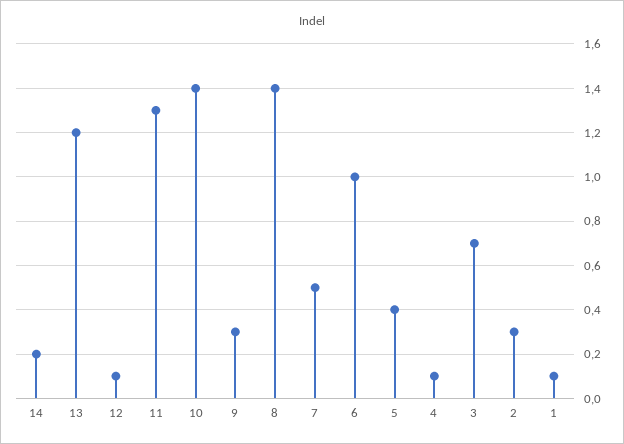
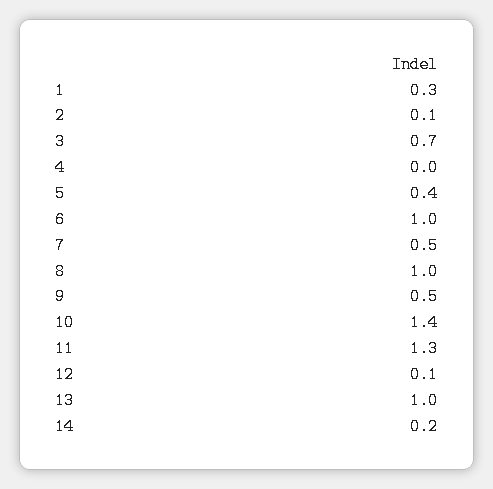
  {
    "14": 0.2,
-   "13": 1.2,
+   "13": 1,
    "12": 0.1,
    "11": 1.3,
    "10": 1.4,
-   "9": 0.3,
+   "9": 0.5,
-   "8": 1.4,
+   "8": 1,
    "7": 0.5,
    "6": 1,
    "5": 0.4,
-   "4": 0.1,
+   "4": 0,
    "3": 0.7,
-   "2": 0.3,
+   "2": 0.1,
-   "1": 0.1
+   "1": 0.3
  }

